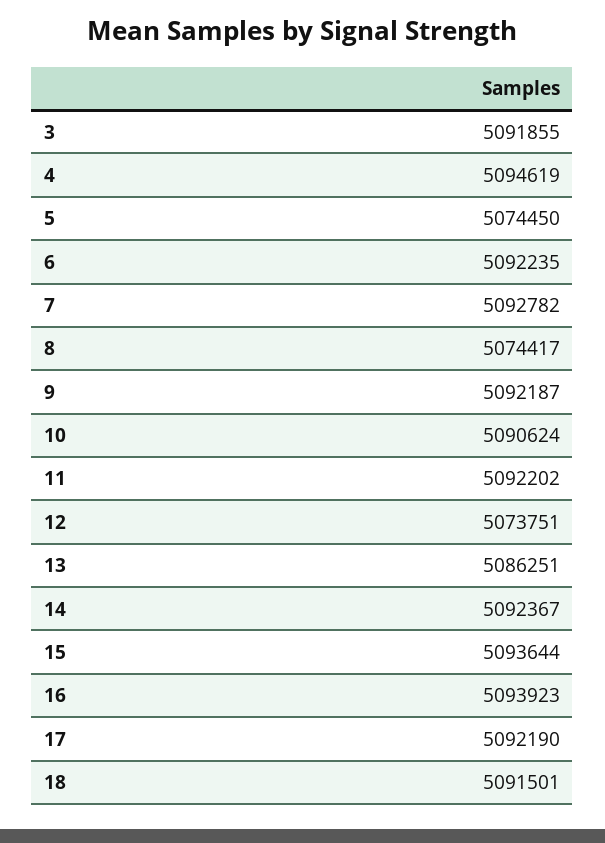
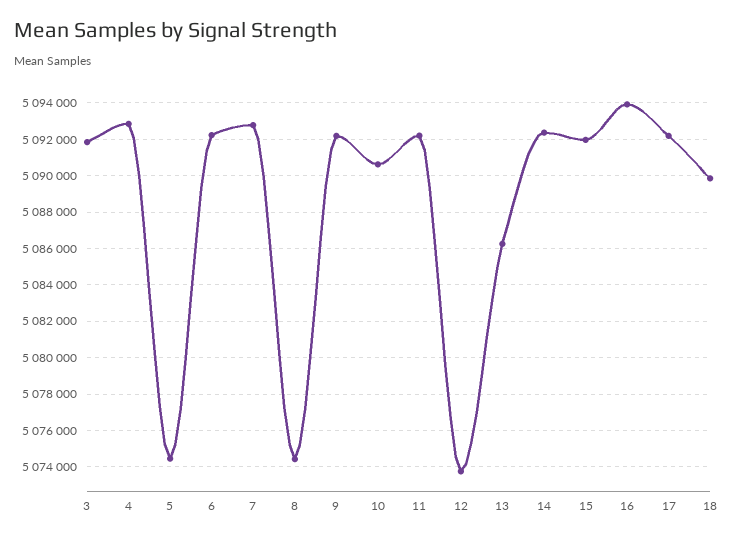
  {
    "3": 5091855,
-   "4": 5094619,
+   "4": 5093000,
    "5": 5074450,
    "6": 5092235,
    "7": 5092782,
    "8": 5074417,
    "9": 5092187,
    "10": 5090624,
    "11": 5092202,
    "12": 5073751,
    "13": 5086251,
    "14": 5092367,
-   "15": 5093644,
+   "15": 5092000,
    "16": 5093923,
    "17": 5092190,
-   "18": 5091501
+   "18": 5090000
  }

